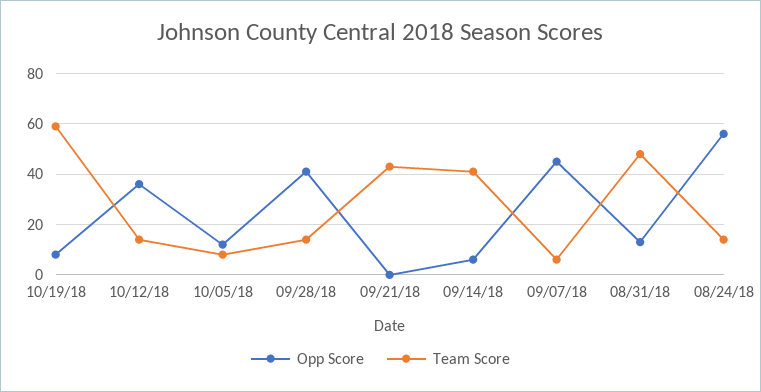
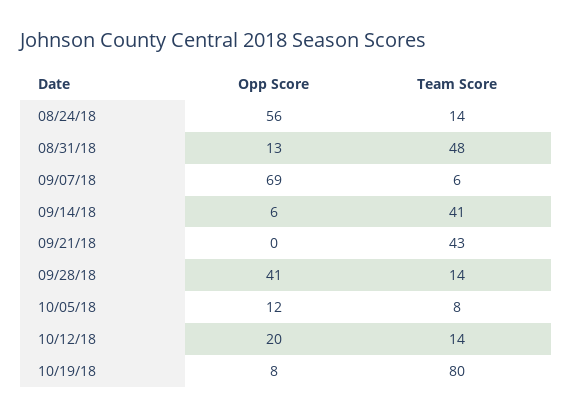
  {
    "Opp Score": {
      "10/19/18": 8,
-     "10/12/18": 35,
+     "10/12/18": 20,
      "10/05/18": 12,
      "09/28/18": 41,
      "09/21/18": 0,
      "09/14/18": 6,
-     "09/07/18": 45,
+     "09/07/18": 69,
      "08/31/18": 13,
      "08/24/18": 56
    },
    "Team Score": {
-     "10/19/18": 60,
+     "10/19/18": 80,
      "10/12/18": 14,
      "10/05/18": 8,
      "09/28/18": 14,
      "09/21/18": 43,
      "09/14/18": 41,
      "09/07/18": 6,
      "08/31/18": 48,
      "08/24/18": 14
    }
  }

